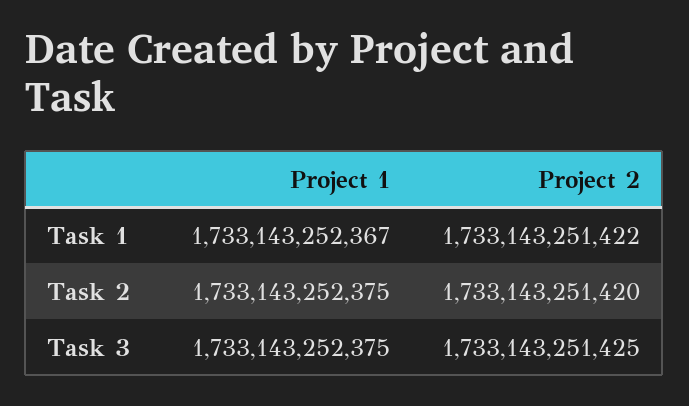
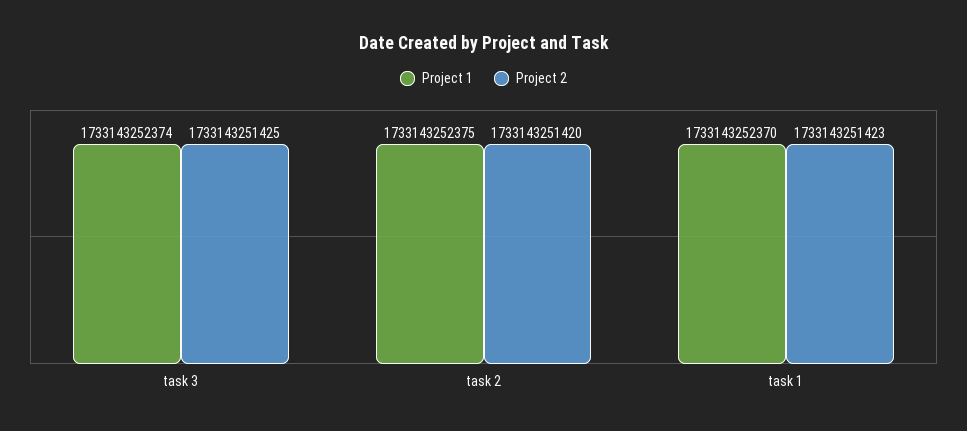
  {
    "Project 1": {
-     "Task 1": 1733143252367,
+     "Task 1": 1733143252370,
      "Task 2": 1733143252375,
-     "Task 3": 1733143252375
+     "Task 3": 1733143252374
    },
    "Project 2": {
-     "Task 1": 1733143251422,
+     "Task 1": 1733143251423,
      "Task 2": 1733143251420,
      "Task 3": 1733143251425
    }
  }

